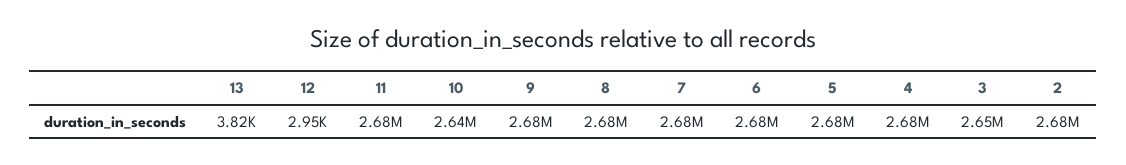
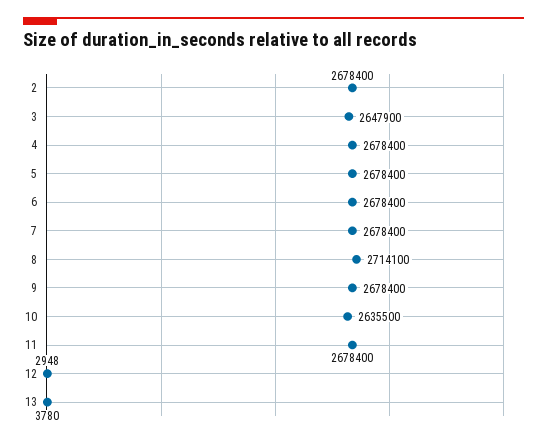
  {
-   "13": 3820,
+   "13": 3780,
    "12": 2948,
    "11": 2678400,
    "10": 2635500,
    "9": 2678400,
-   "8": 2680000,
+   "8": 2714100,
    "7": 2678400,
    "6": 2678400,
    "5": 2678400,
    "4": 2678400,
    "3": 2647900,
    "2": 2678400
  }

